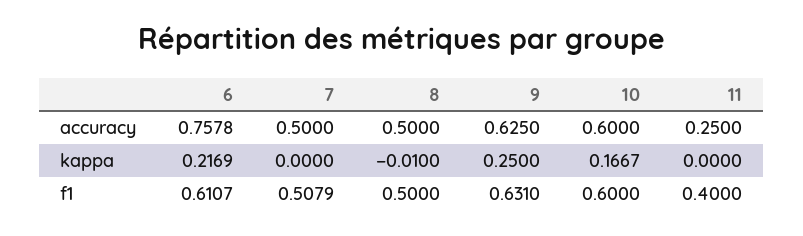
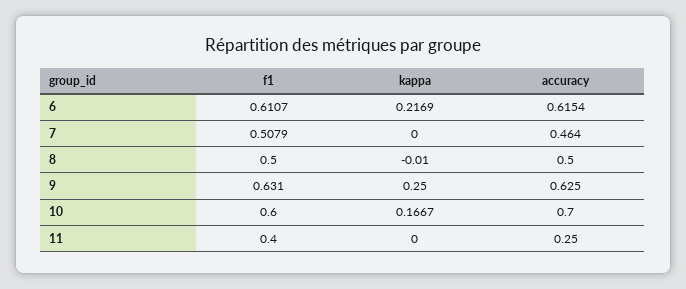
  {
    "6": {
-     "accuracy": 0.7578,
+     "accuracy": 0.6154,
      "kappa": 0.2169,
      "f1": 0.6107
    },
    "7": {
-     "accuracy": 0.5,
+     "accuracy": 0.464,
      "kappa": 0,
      "f1": 0.5079
    },
    "8": {
      "accuracy": 0.5,
      "kappa": -0.01,
      "f1": 0.5
    },
    "9": {
      "accuracy": 0.625,
      "kappa": 0.25,
      "f1": 0.631
    },
    "10": {
-     "accuracy": 0.6,
+     "accuracy": 0.7,
      "kappa": 0.1667,
      "f1": 0.6
    },
    "11": {
      "accuracy": 0.25,
      "kappa": 0,
      "f1": 0.4
    }
  }

